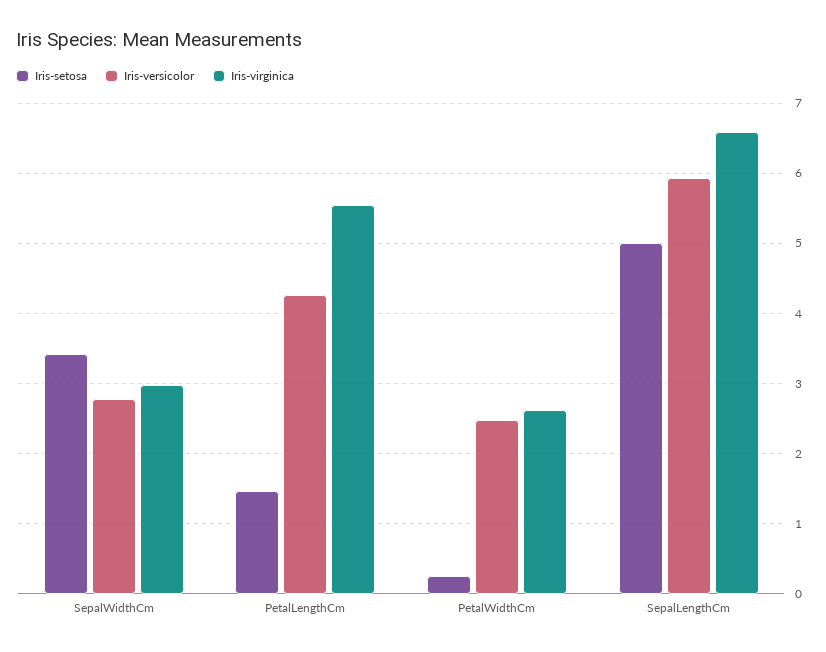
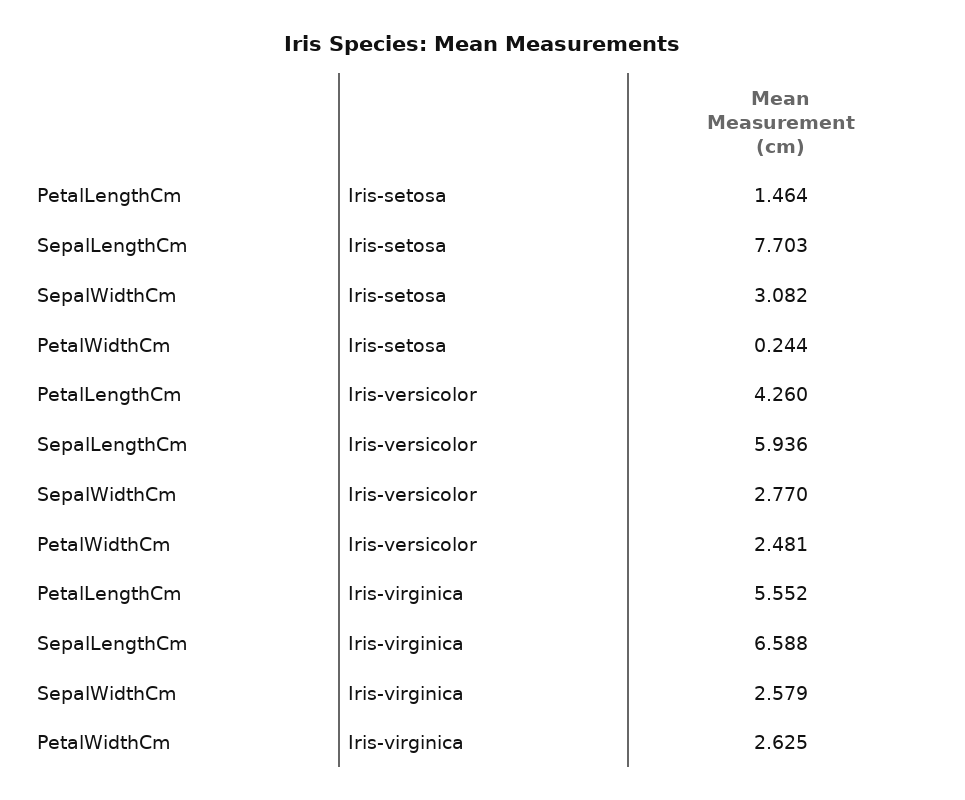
  {
    "Iris-setosa": {
-     "SepalWidthCm": 3.4,
+     "SepalWidthCm": 3.082,
      "PetalLengthCm": 1.464,
      "PetalWidthCm": 0.244,
-     "SepalLengthCm": 5
+     "SepalLengthCm": 7.703
    },
    "Iris-versicolor": {
      "SepalWidthCm": 2.77,
      "PetalLengthCm": 4.26,
      "PetalWidthCm": 2.481,
      "SepalLengthCm": 5.936
    },
    "Iris-virginica": {
-     "SepalWidthCm": 3,
+     "SepalWidthCm": 2.579,
      "PetalLengthCm": 5.552,
      "PetalWidthCm": 2.625,
      "SepalLengthCm": 6.588
    }
  }

